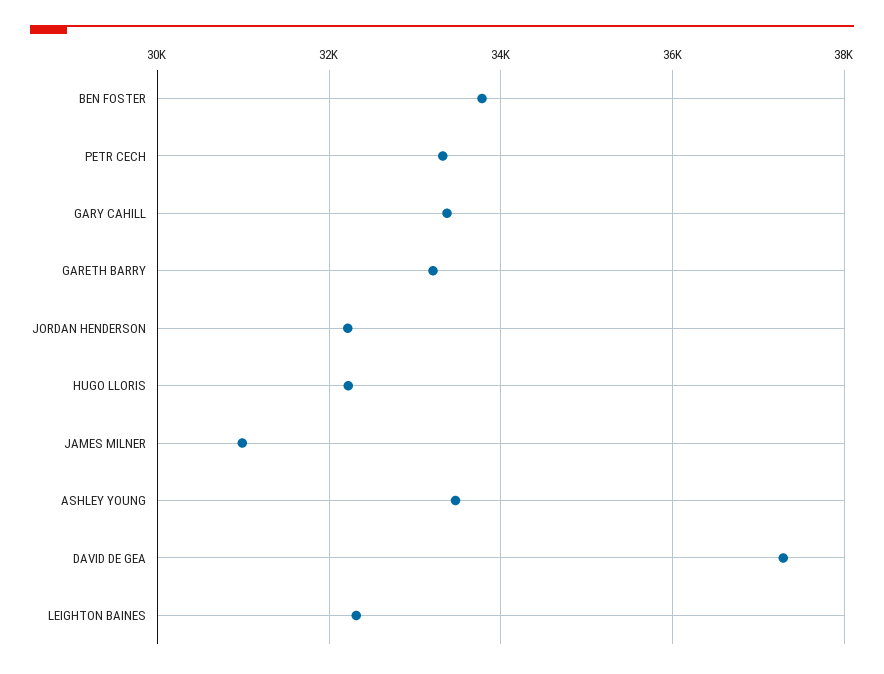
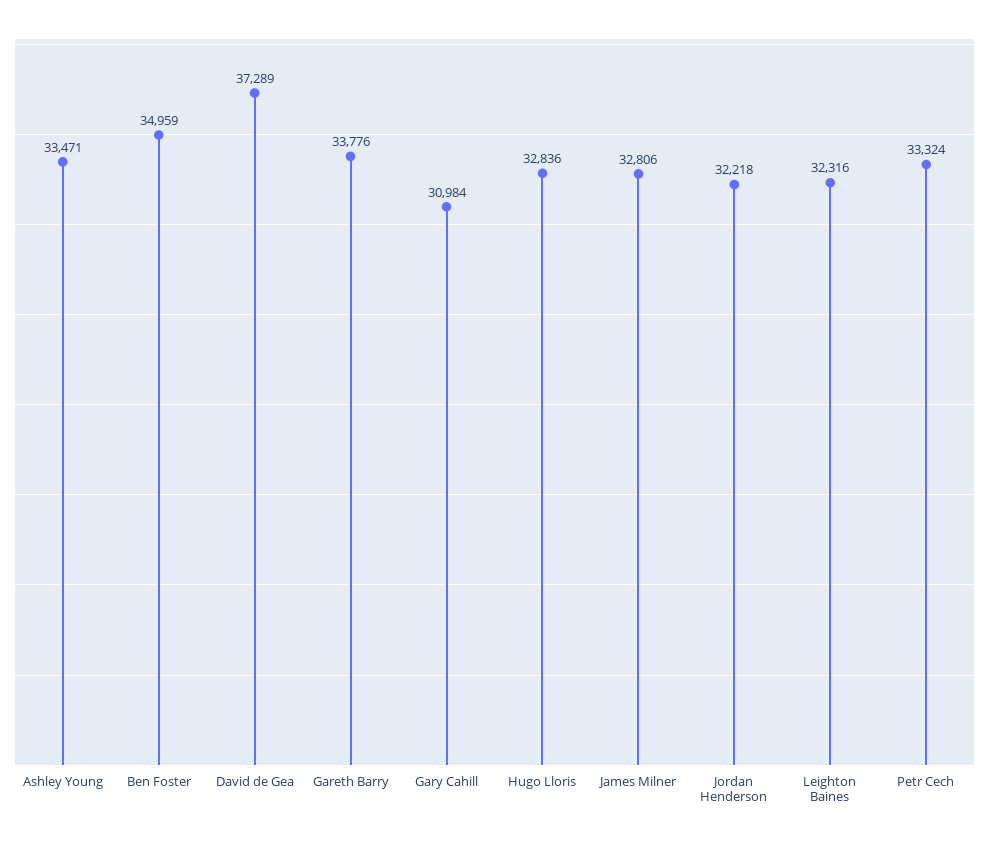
  {
-   "BEN FOSTER": 33800,
+   "BEN FOSTER": 34959,
    "PETR CECH": 33324,
-   "GARY CAHILL": 33400,
+   "GARY CAHILL": 30984,
-   "GARETH BARRY": 33200,
+   "GARETH BARRY": 33776,
    "JORDAN HENDERSON": 32218,
-   "HUGO LLORIS": 32200,
+   "HUGO LLORIS": 32836,
-   "JAMES MILNER": 31000,
+   "JAMES MILNER": 32806,
    "ASHLEY YOUNG": 33471,
    "DAVID DE GEA": 37289,
    "LEIGHTON BAINES": 32316
  }

